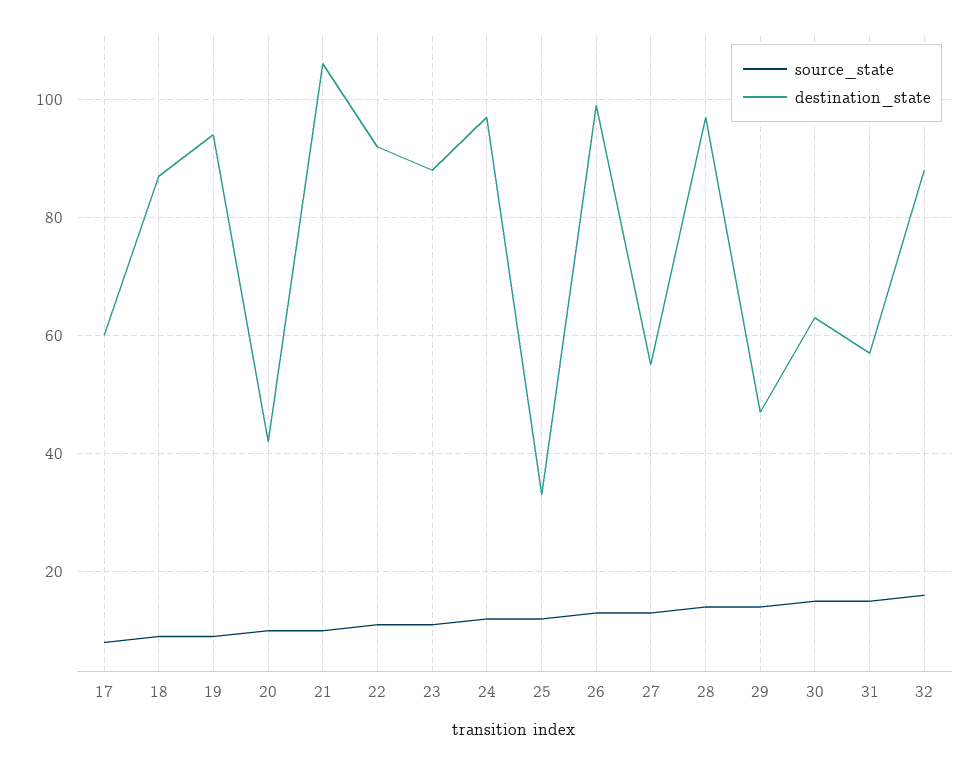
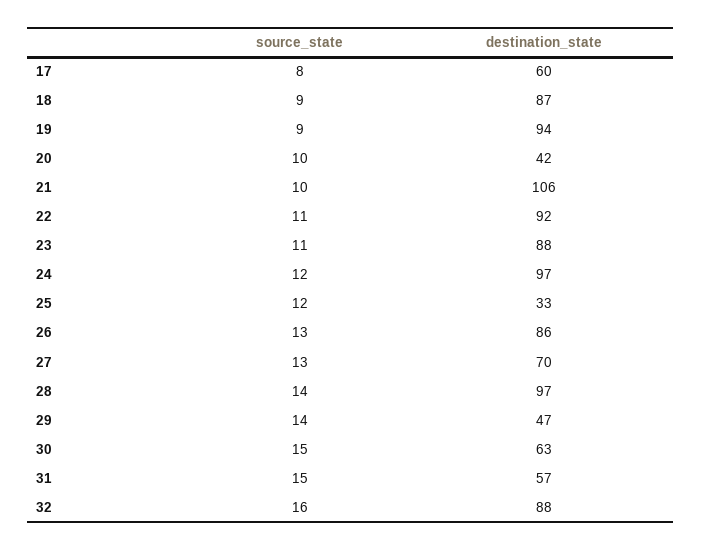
  {
    "source_state": {
      "17": 8,
      "18": 9,
      "19": 9,
      "20": 10,
      "21": 10,
      "22": 11,
      "23": 11,
      "24": 12,
      "25": 12,
      "26": 13,
      "27": 13,
      "28": 14,
      "29": 14,
      "30": 15,
      "31": 15,
      "32": 16
    },
    "destination_state": {
      "17": 60,
      "18": 87,
      "19": 94,
      "20": 42,
      "21": 106,
      "22": 92,
      "23": 88,
      "24": 97,
      "25": 33,
-     "26": 100,
+     "26": 86,
-     "27": 55,
+     "27": 70,
      "28": 97,
      "29": 47,
      "30": 63,
      "31": 57,
      "32": 88
    }
  }

